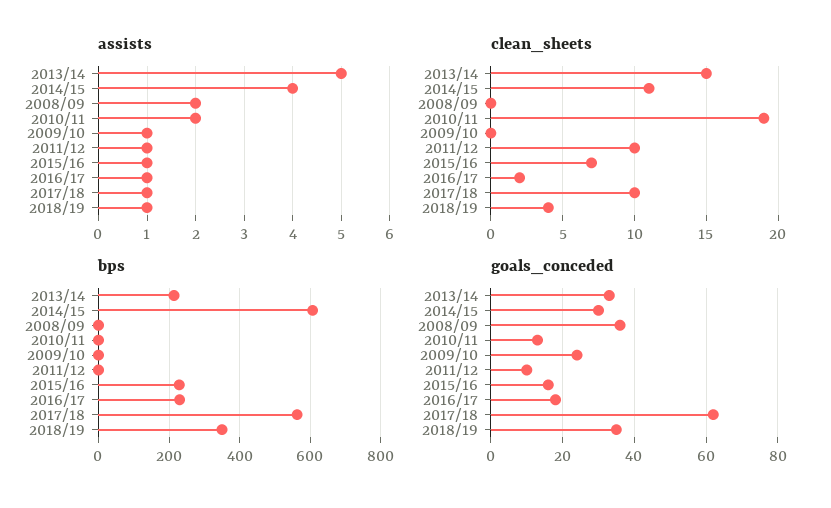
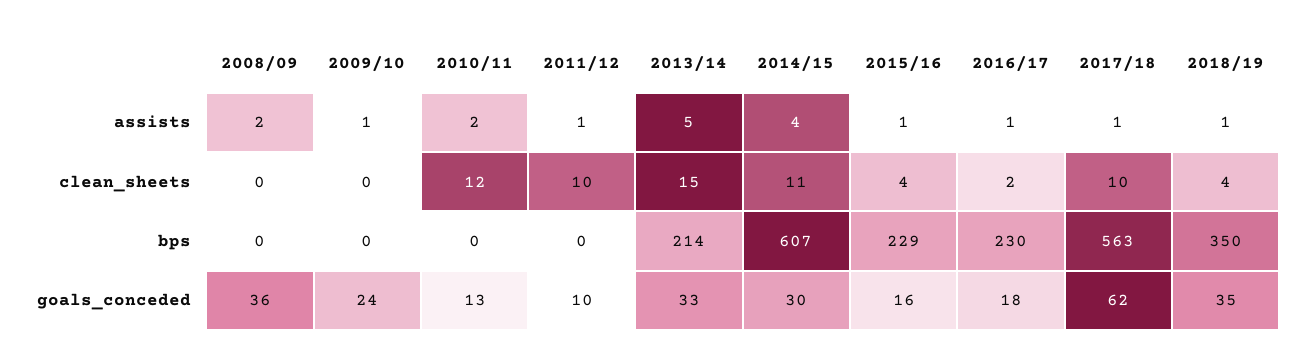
  {
    "assists": {
      "2013/14": 5,
      "2014/15": 4,
      "2008/09": 2,
      "2010/11": 2,
      "2009/10": 1,
      "2011/12": 1,
      "2015/16": 1,
      "2016/17": 1,
      "2017/18": 1,
      "2018/19": 1
    },
    "clean_sheets": {
      "2013/14": 15,
      "2014/15": 11,
      "2008/09": 0,
-     "2010/11": 19,
+     "2010/11": 12,
      "2009/10": 0,
      "2011/12": 10,
-     "2015/16": 7,
+     "2015/16": 4,
      "2016/17": 2,
      "2017/18": 10,
      "2018/19": 4
    },
    "bps": {
      "2013/14": 214,
      "2014/15": 607,
      "2008/09": 0,
      "2010/11": 0,
      "2009/10": 0,
      "2011/12": 0,
      "2015/16": 229,
      "2016/17": 230,
      "2017/18": 563,
      "2018/19": 350
    },
    "goals_conceded": {
      "2013/14": 33,
      "2014/15": 30,
      "2008/09": 36,
      "2010/11": 13,
      "2009/10": 24,
      "2011/12": 10,
      "2015/16": 16,
      "2016/17": 18,
      "2017/18": 62,
      "2018/19": 35
    }
  }

